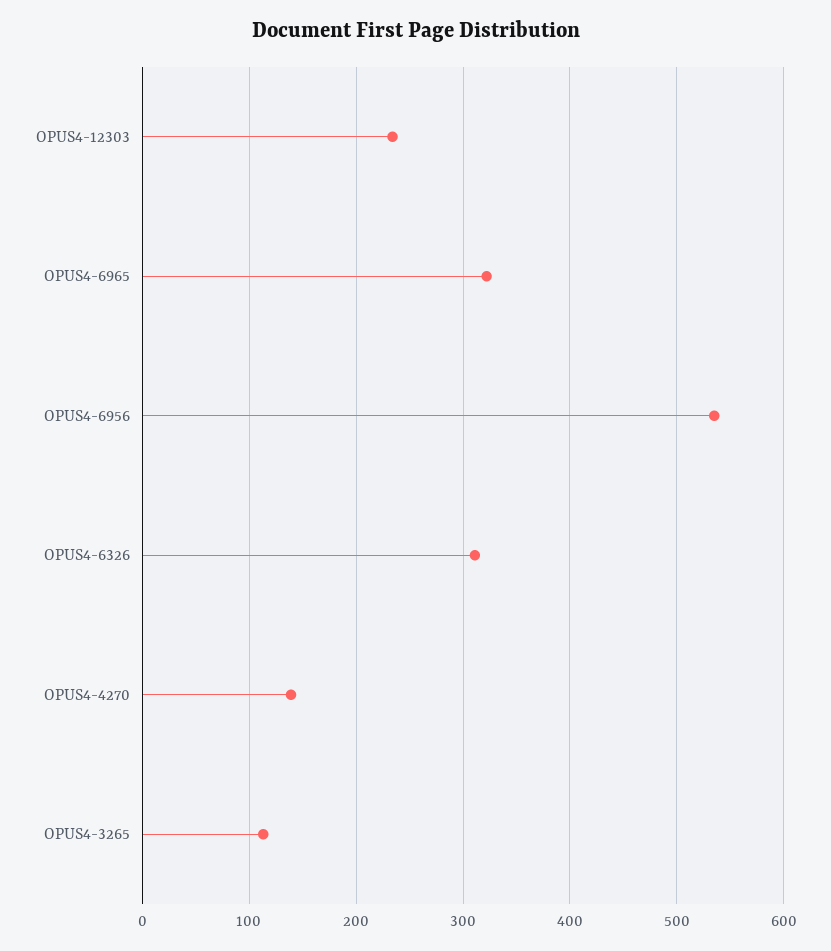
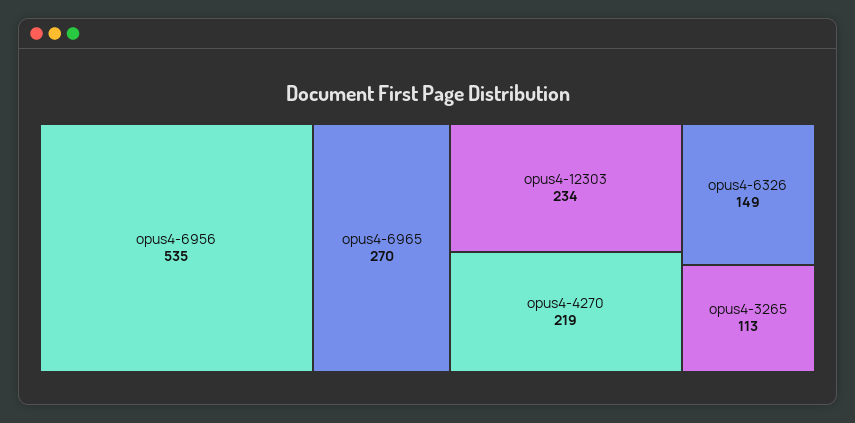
  {
    "OPUS4-12303": 234,
-   "OPUS4-6965": 320,
+   "OPUS4-6965": 270,
    "OPUS4-6956": 535,
-   "OPUS4-6326": 310,
+   "OPUS4-6326": 149,
-   "OPUS4-4270": 140,
+   "OPUS4-4270": 219,
    "OPUS4-3265": 113
  }

